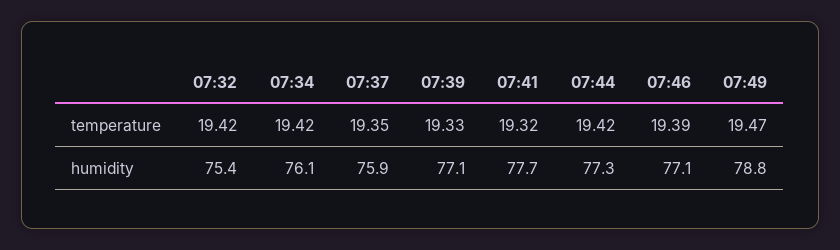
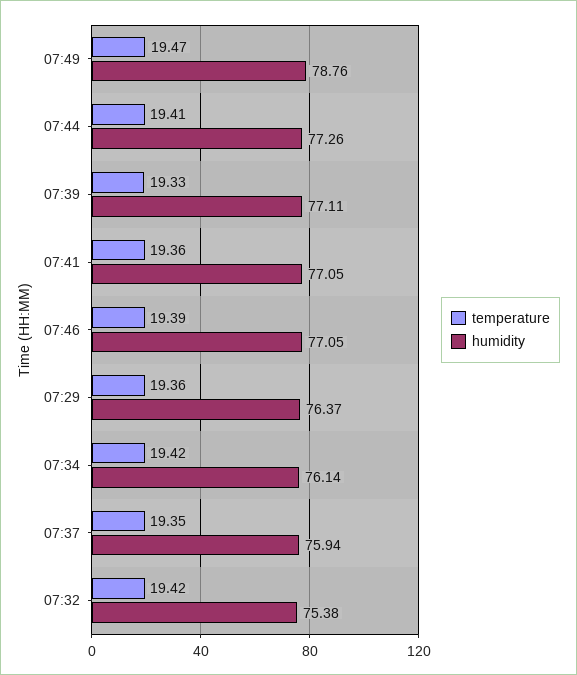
  {
    "temperature": {
      "07:32": 19.42,
      "07:34": 19.42,
      "07:37": 19.35,
      "07:39": 19.33,
-     "07:41": 19.32,
+     "07:41": 19.36,
-     "07:44": 19.42,
+     "07:44": 19.41,
      "07:46": 19.39,
-     "07:49": 19.47
+     "07:49": 19.47,
+     "07:29": 19.36
    },
    "humidity": {
      "07:32": 75.38,
      "07:34": 76.14,
      "07:37": 75.94,
      "07:39": 77.11,
-     "07:41": 77.7,
+     "07:41": 77.05,
      "07:44": 77.26,
      "07:46": 77.05,
-     "07:49": 78.76
+     "07:49": 78.76,
+     "07:29": 76.37
    }
  }

